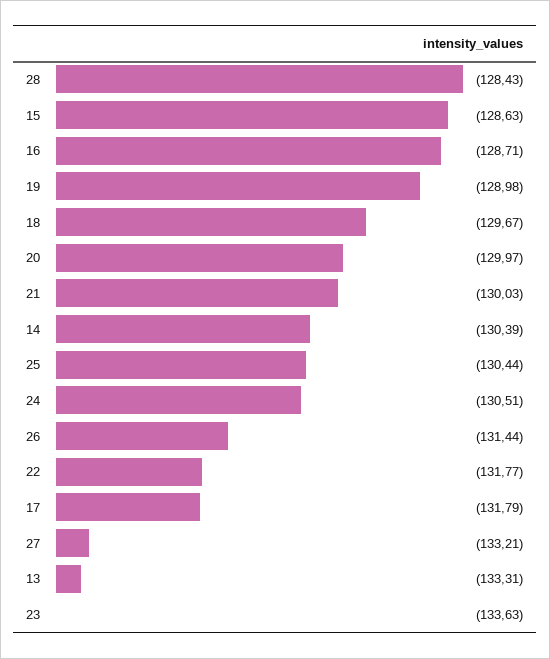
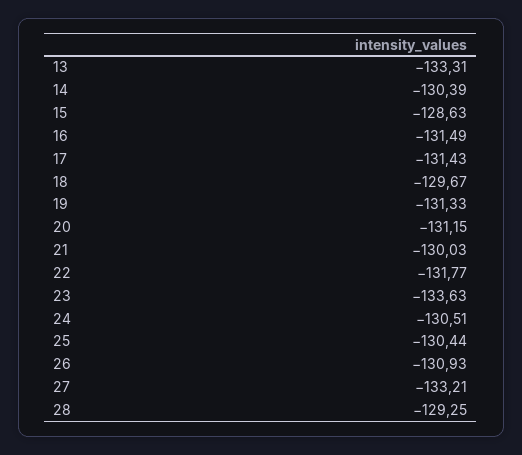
  {
-   "28": -128.43,
+   "28": -129.25,
    "15": -128.63,
-   "16": -128.71,
+   "16": -131.49,
-   "19": -128.98,
+   "19": -131.33,
    "18": -129.67,
-   "20": -129.97,
+   "20": -131.15,
    "21": -130.03,
    "14": -130.39,
    "25": -130.44,
    "24": -130.51,
-   "26": -131.44,
+   "26": -130.93,
    "22": -131.77,
-   "17": -131.79,
+   "17": -131.43,
    "27": -133.21,
    "13": -133.31,
    "23": -133.63
  }

